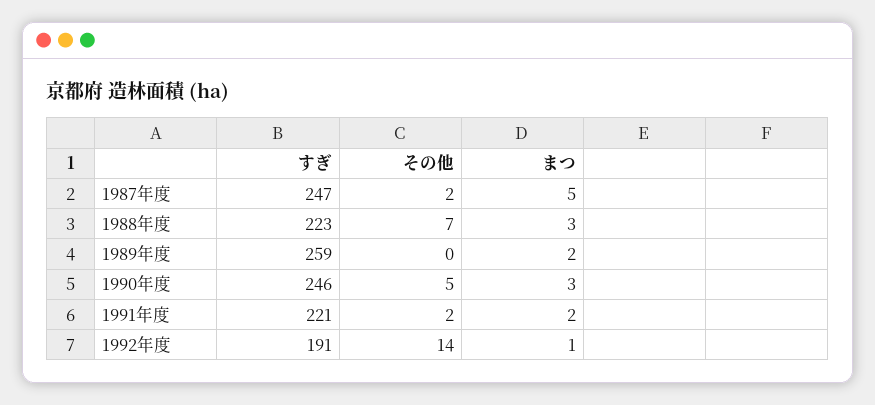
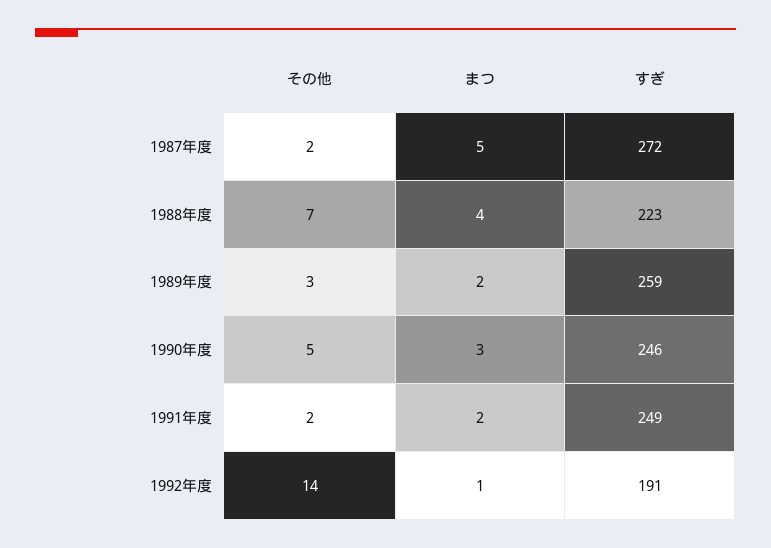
  {
    "すぎ": {
-     "1987年度": 247,
+     "1987年度": 272,
      "1988年度": 223,
      "1989年度": 259,
      "1990年度": 246,
-     "1991年度": 221,
+     "1991年度": 249,
      "1992年度": 191
    },
    "その他": {
      "1987年度": 2,
      "1988年度": 7,
-     "1989年度": 0,
+     "1989年度": 3,
      "1990年度": 5,
      "1991年度": 2,
      "1992年度": 14
    },
    "まつ": {
      "1987年度": 5,
-     "1988年度": 3,
+     "1988年度": 4,
      "1989年度": 2,
      "1990年度": 3,
      "1991年度": 2,
      "1992年度": 1
    }
  }

